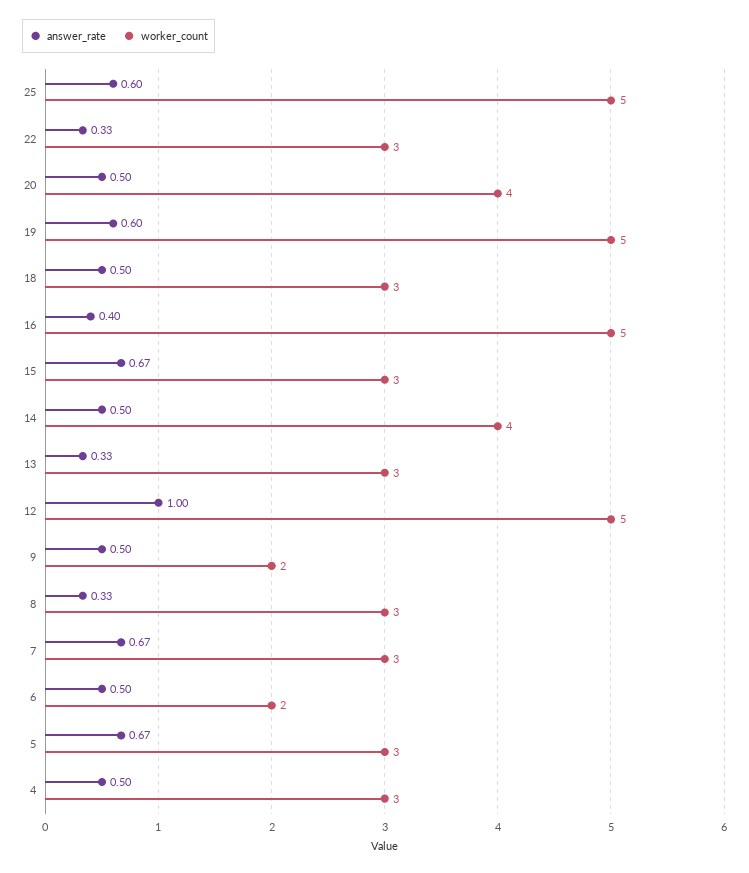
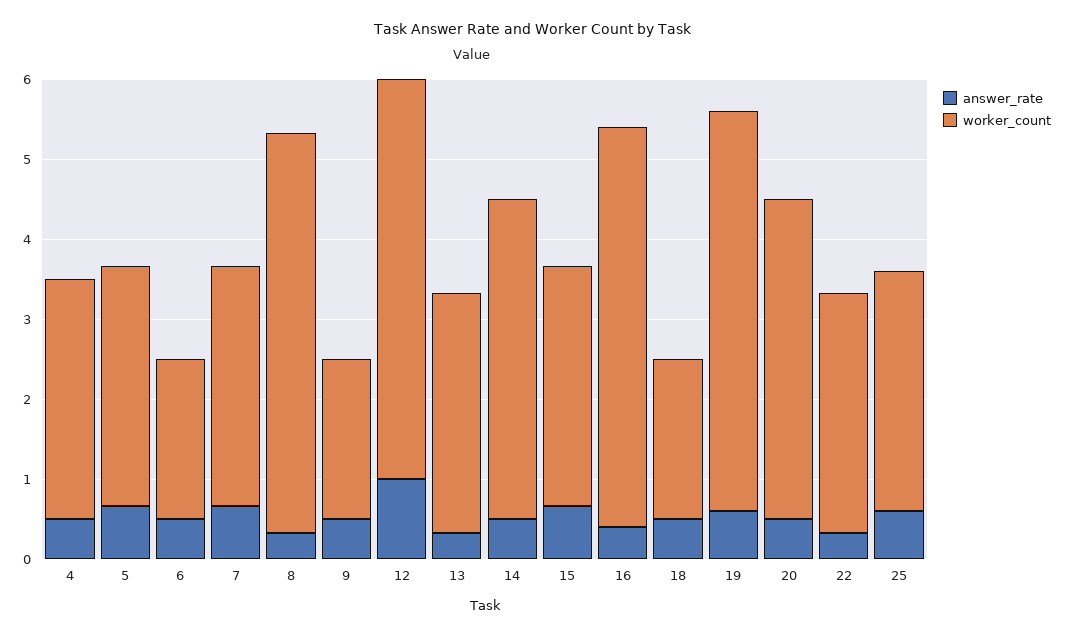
  {
    "answer_rate": {
      "25": 0.6,
      "22": 0.33,
      "20": 0.5,
      "19": 0.6,
      "18": 0.5,
      "16": 0.4,
      "15": 0.67,
      "14": 0.5,
      "13": 0.33,
      "12": 1,
      "9": 0.5,
      "8": 0.33,
      "7": 0.67,
      "6": 0.5,
      "5": 0.67,
      "4": 0.5
    },
    "worker_count": {
-     "25": 5,
+     "25": 3,
      "22": 3,
      "20": 4,
      "19": 5,
-     "18": 3,
+     "18": 2,
      "16": 5,
      "15": 3,
      "14": 4,
      "13": 3,
      "12": 5,
      "9": 2,
-     "8": 3,
+     "8": 5,
      "7": 3,
      "6": 2,
      "5": 3,
      "4": 3
    }
  }

